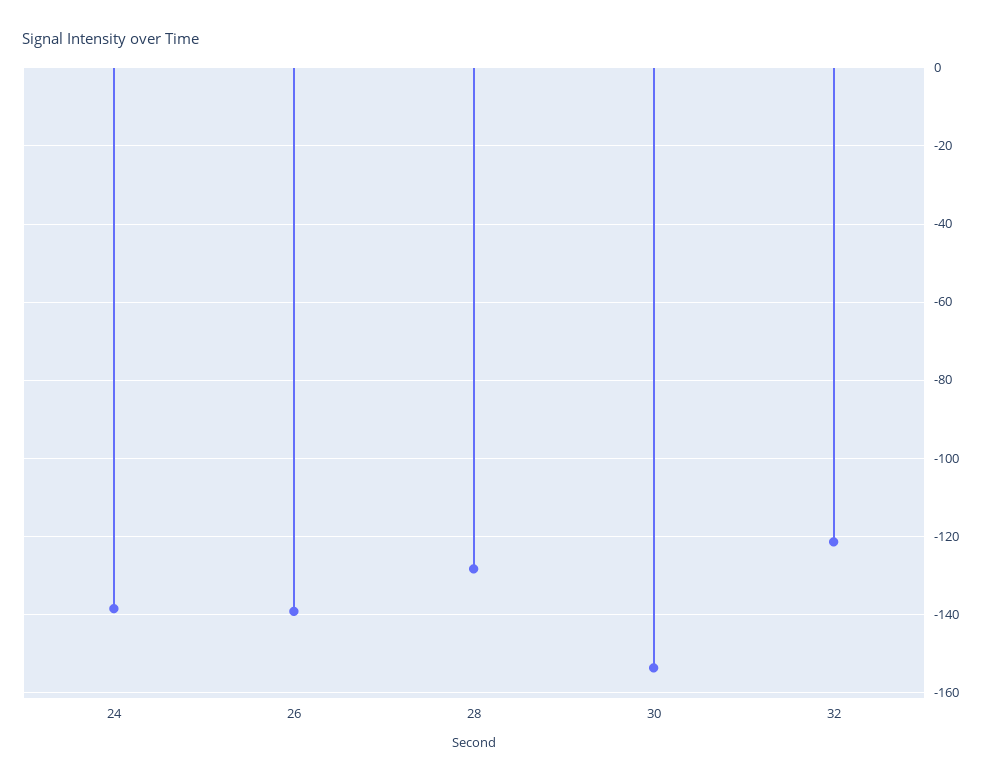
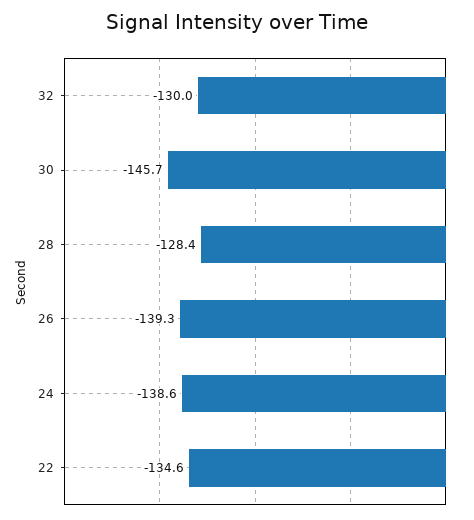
  {
    "24": -138.6,
    "26": -139.3,
    "28": -128.4,
-   "30": -154,
+   "30": -145.7,
-   "32": -122
+   "32": -130,
+   "22": -134.6
  }

